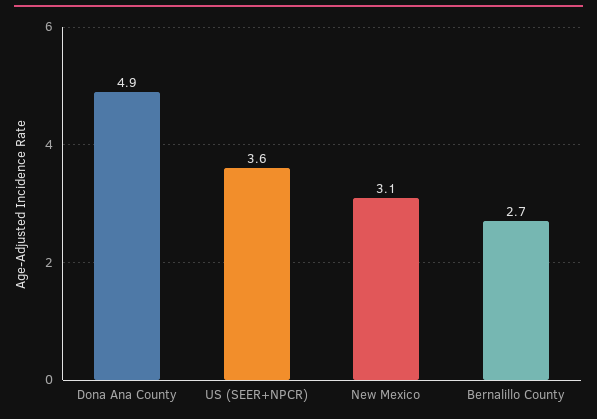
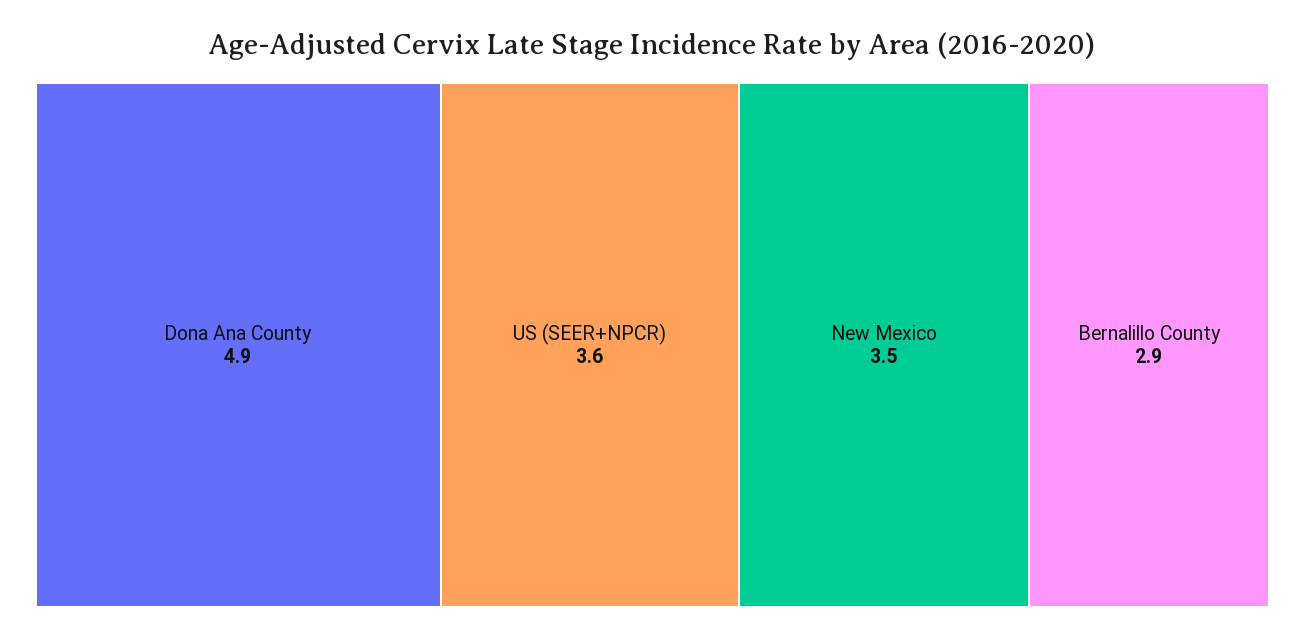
  {
    "Dona Ana County": 4.9,
    "US (SEER+NPCR)": 3.6,
-   "New Mexico": 3.1,
+   "New Mexico": 3.5,
-   "Bernalillo County": 2.7
+   "Bernalillo County": 2.9
  }

